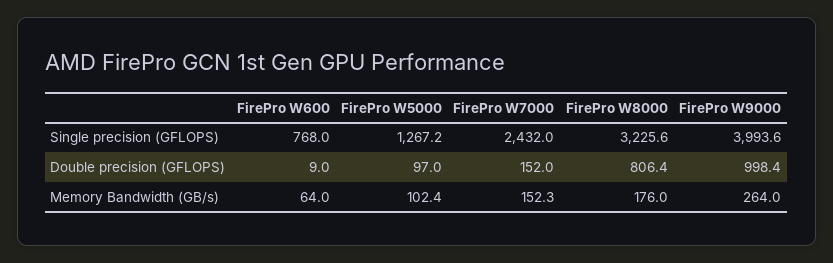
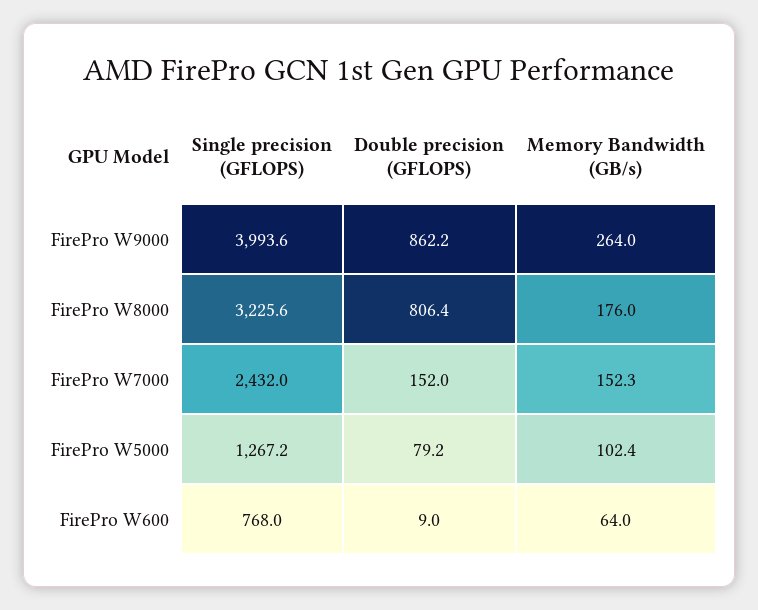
  {
    "FirePro W600": {
      "Single precision (GFLOPS)": 768,
      "Double precision (GFLOPS)": 9,
      "Memory Bandwidth (GB/s)": 64
    },
    "FirePro W5000": {
      "Single precision (GFLOPS)": 1267.2,
-     "Double precision (GFLOPS)": 97,
+     "Double precision (GFLOPS)": 79.2,
      "Memory Bandwidth (GB/s)": 102.4
    },
    "FirePro W7000": {
      "Single precision (GFLOPS)": 2432,
      "Double precision (GFLOPS)": 152,
      "Memory Bandwidth (GB/s)": 152.3
    },
    "FirePro W8000": {
      "Single precision (GFLOPS)": 3225.6,
      "Double precision (GFLOPS)": 806.4,
      "Memory Bandwidth (GB/s)": 176
    },
    "FirePro W9000": {
      "Single precision (GFLOPS)": 3993.6,
-     "Double precision (GFLOPS)": 998.4,
+     "Double precision (GFLOPS)": 862.2,
      "Memory Bandwidth (GB/s)": 264
    }
  }

